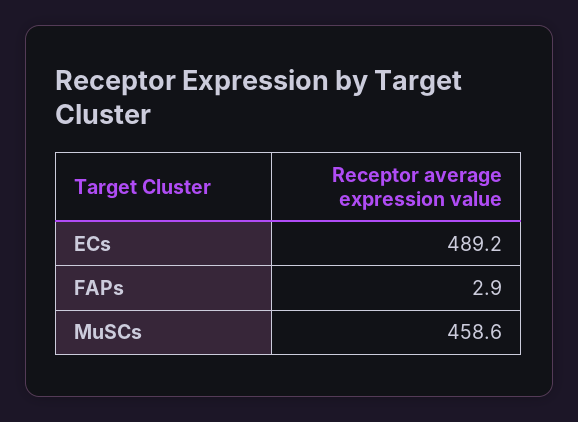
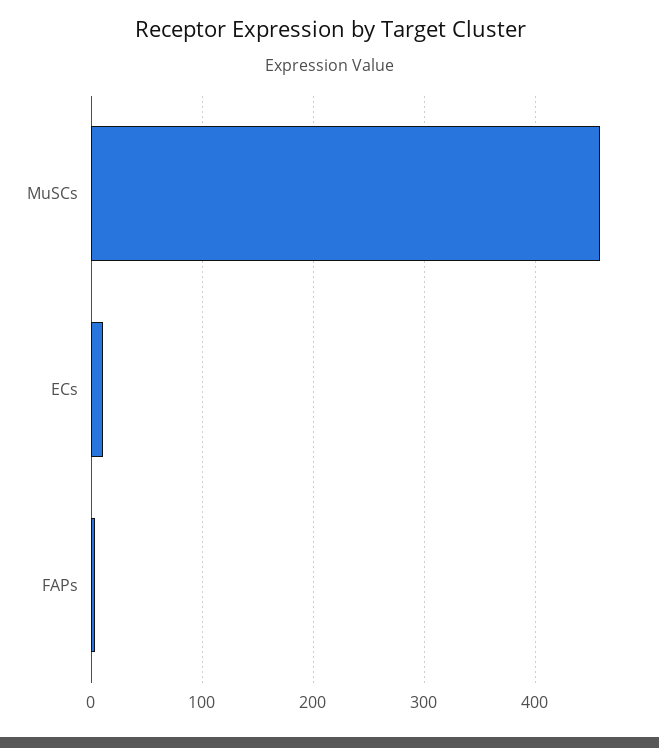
  {
-   "ECs": 489.2,
+   "ECs": 10,
    "FAPs": 2.9,
    "MuSCs": 458.6
  }

